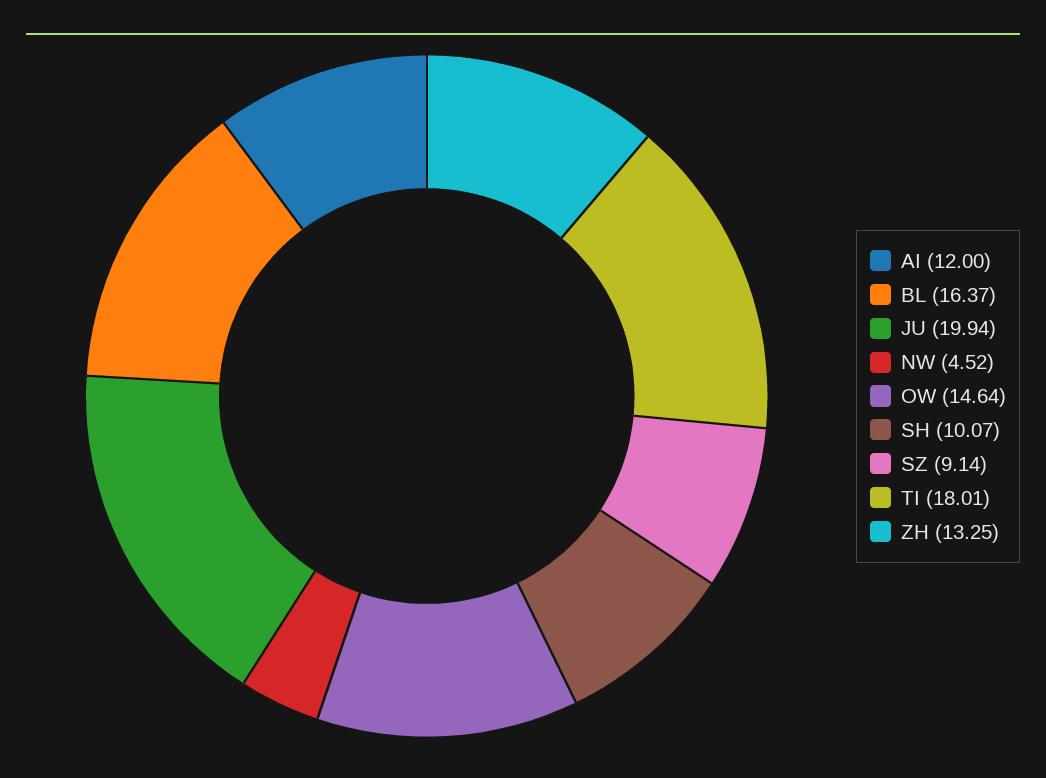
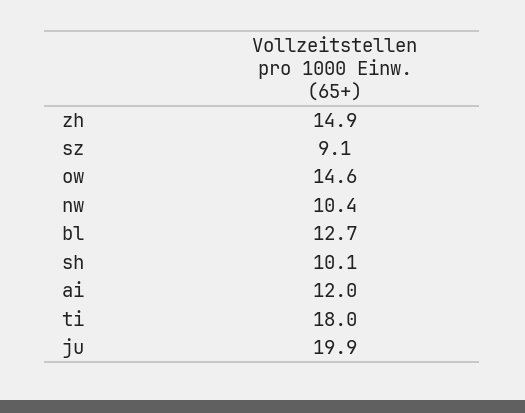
  {
    "AI": 12,
-   "BL": 16.37,
+   "BL": 12.7,
    "JU": 19.94,
-   "NW": 4.52,
+   "NW": 10.4,
    "OW": 14.64,
    "SH": 10.07,
    "SZ": 9.14,
    "TI": 18.01,
-   "ZH": 13.25
+   "ZH": 14.9
  }

